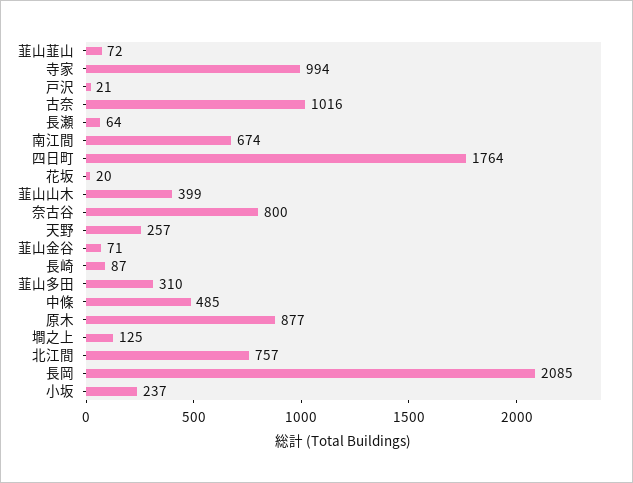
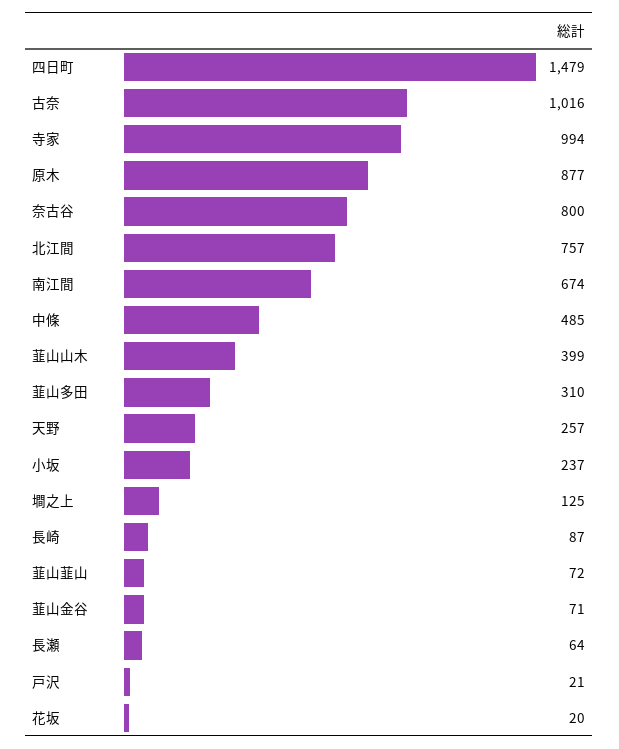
  {
    "韮山韮山": 72,
    "寺家": 994,
    "戸沢": 21,
    "古奈": 1016,
    "長瀬": 64,
    "南江間": 674,
-   "四日町": 1764,
+   "四日町": 1479,
    "花坂": 20,
    "韮山山木": 399,
    "奈古谷": 800,
    "天野": 257,
    "韮山金谷": 71,
    "長崎": 87,
    "韮山多田": 310,
    "中條": 485,
    "原木": 877,
    "墹之上": 125,
    "北江間": 757,
-   "長岡": 2085,
    "小坂": 237
  }

